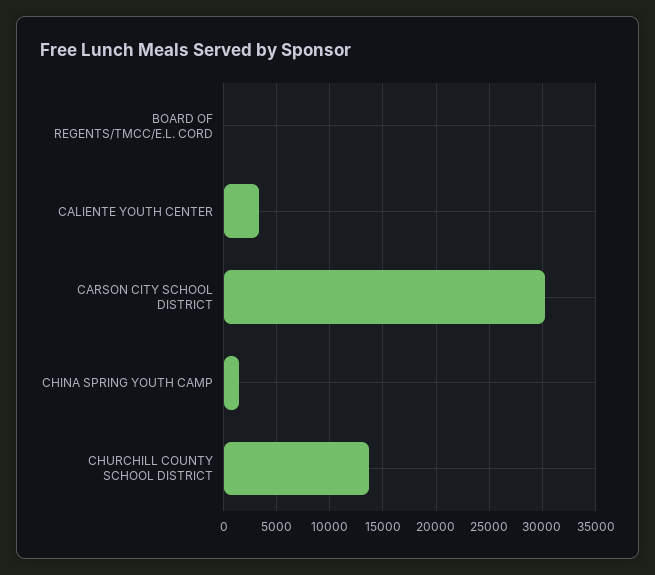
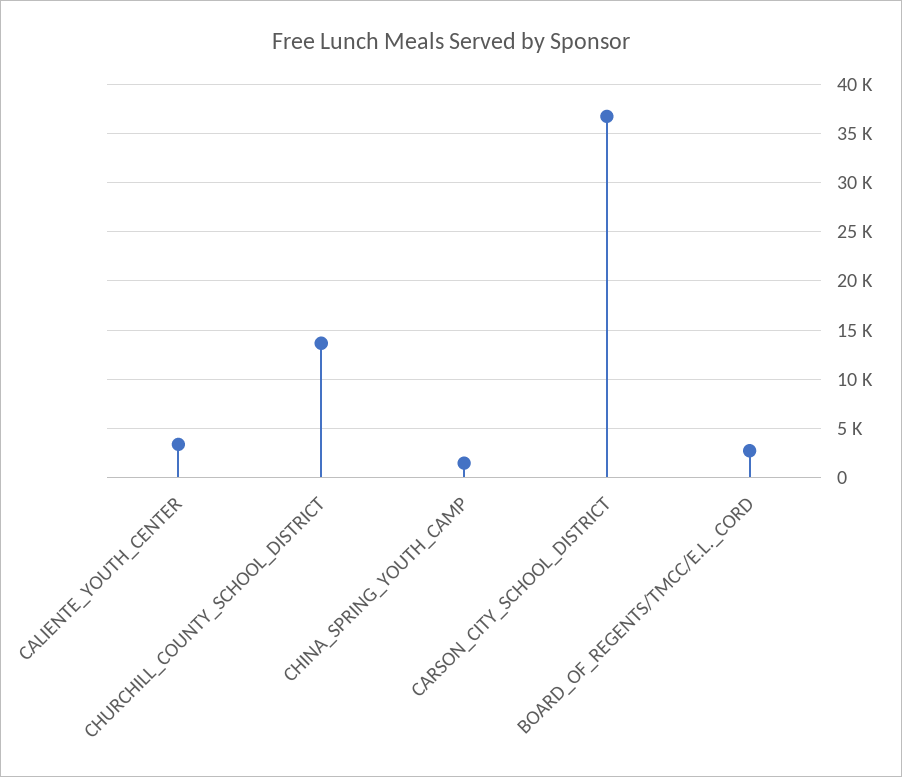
  {
-   "BOARD OF REGENTS/TMCC/E.L. CORD": 0,
+   "BOARD OF REGENTS/TMCC/E.L. CORD": 3000,
    "CALIENTE YOUTH CENTER": 3000,
-   "CARSON CITY SCHOOL DISTRICT": 30000,
+   "CARSON CITY SCHOOL DISTRICT": 37000,
    "CHINA SPRING YOUTH CAMP": 1000,
    "CHURCHILL COUNTY SCHOOL DISTRICT": 14000
  }

